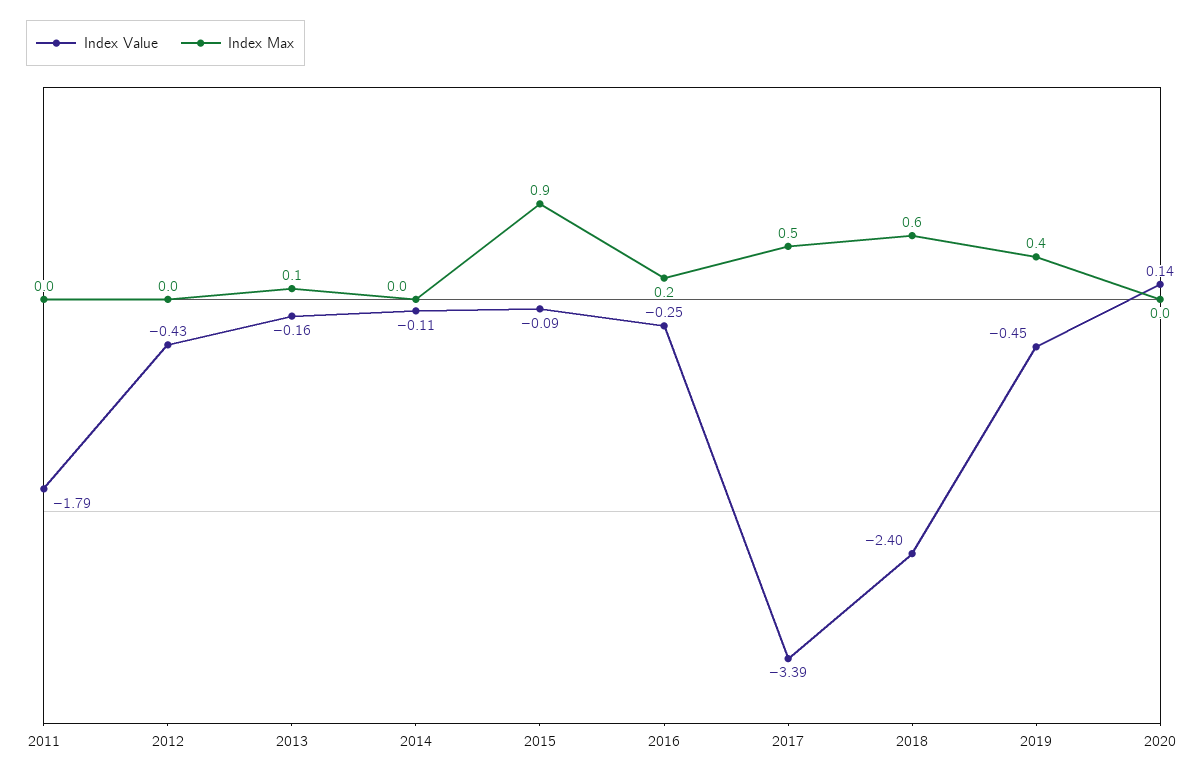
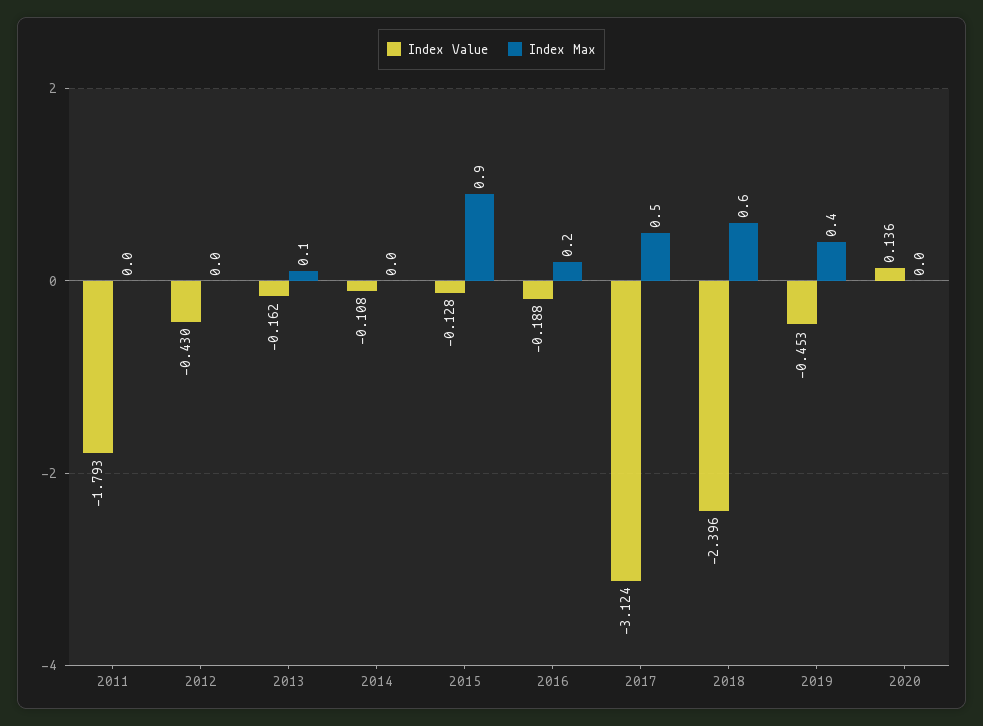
  {
    "Index Value": {
      "2011": -1.793,
      "2012": -0.43,
      "2013": -0.162,
      "2014": -0.108,
-     "2015": -0.09,
+     "2015": -0.128,
-     "2016": -0.25,
+     "2016": -0.188,
-     "2017": -3.39,
+     "2017": -3.124,
      "2018": -2.396,
      "2019": -0.453,
      "2020": 0.136
    },
    "Index Max": {
      "2011": 0,
      "2012": 0,
      "2013": 0.1,
      "2014": 0,
      "2015": 0.9,
      "2016": 0.2,
      "2017": 0.5,
      "2018": 0.6,
      "2019": 0.4,
      "2020": 0
    }
  }

